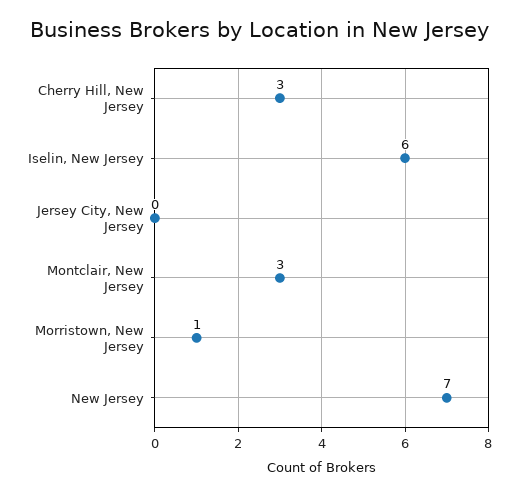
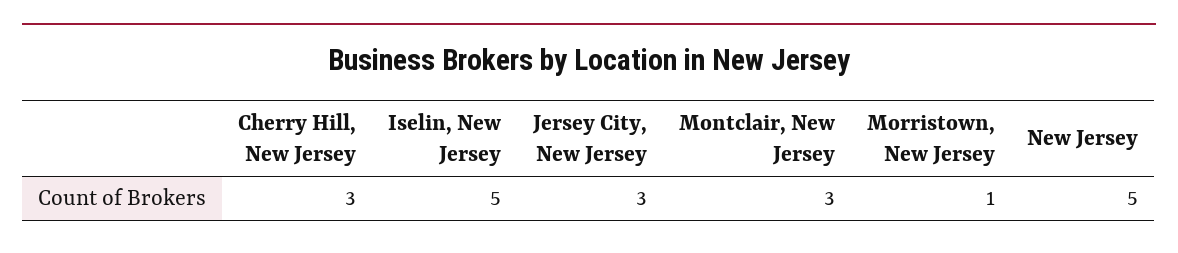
  {
    "Cherry Hill, New Jersey": 3,
-   "Iselin, New Jersey": 6,
+   "Iselin, New Jersey": 5,
-   "Jersey City, New Jersey": 0,
+   "Jersey City, New Jersey": 3,
    "Montclair, New Jersey": 3,
    "Morristown, New Jersey": 1,
-   "New Jersey": 7
+   "New Jersey": 5
  }

